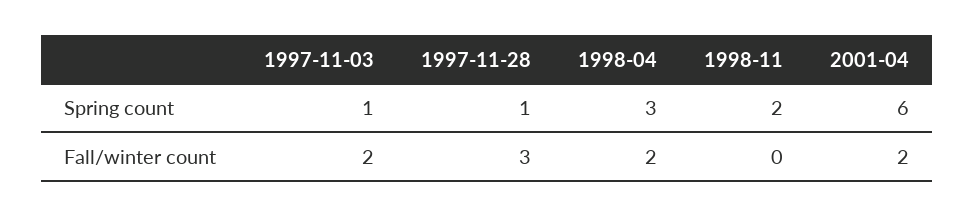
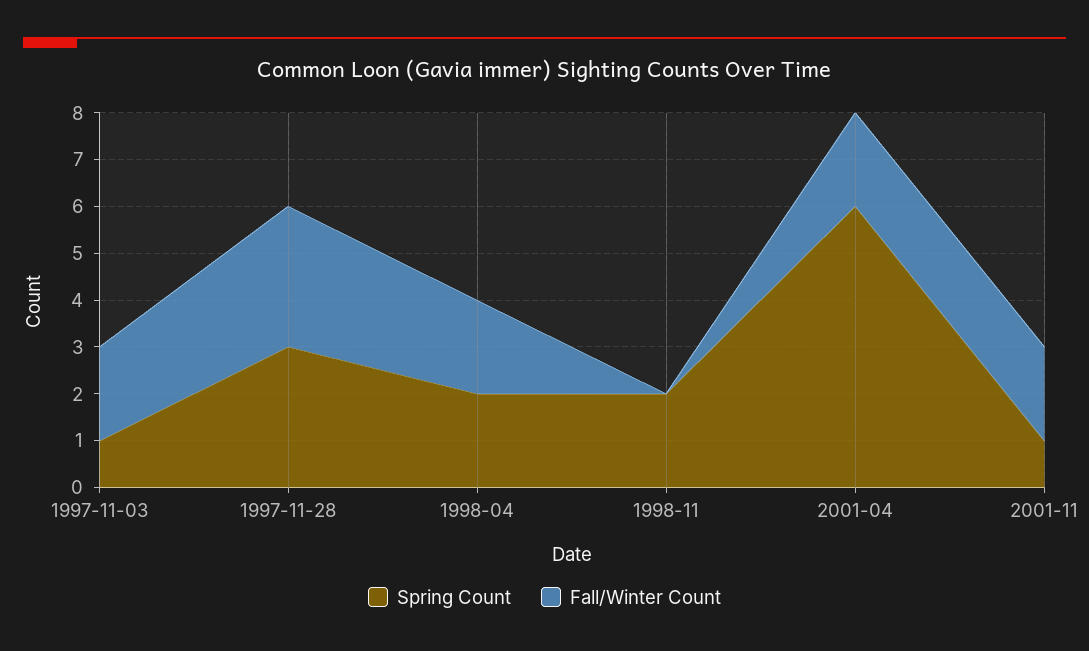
  {
    "Spring count": {
      "1997-11-03": 1,
-     "1997-11-28": 1,
+     "1997-11-28": 3,
-     "1998-04": 3,
+     "1998-04": 2,
      "1998-11": 2,
-     "2001-04": 6
+     "2001-04": 6,
+     "2001-11": 1
    },
    "Fall/winter count": {
      "1997-11-03": 2,
      "1997-11-28": 3,
      "1998-04": 2,
      "1998-11": 0,
-     "2001-04": 2
+     "2001-04": 2,
+     "2001-11": 2
    }
  }

